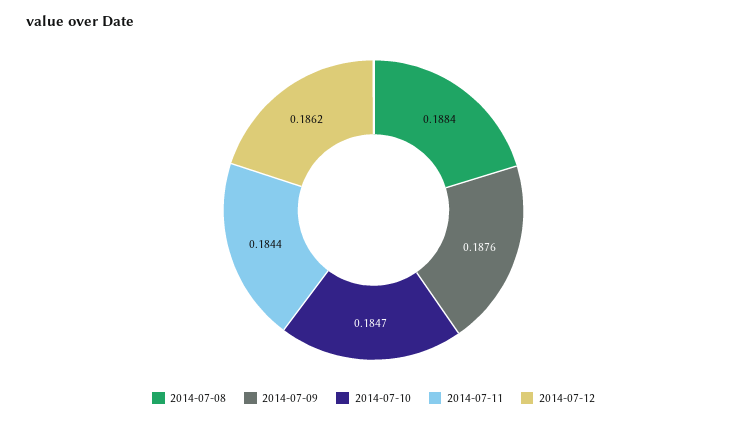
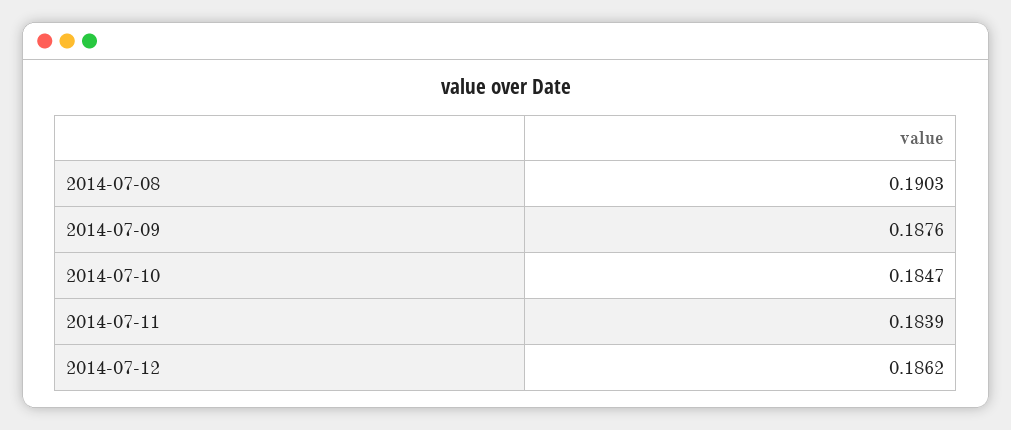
  {
-   "2014-07-08": 0.1884,
+   "2014-07-08": 0.1903,
    "2014-07-09": 0.1876,
    "2014-07-10": 0.1847,
-   "2014-07-11": 0.1844,
+   "2014-07-11": 0.1839,
    "2014-07-12": 0.1862
  }

